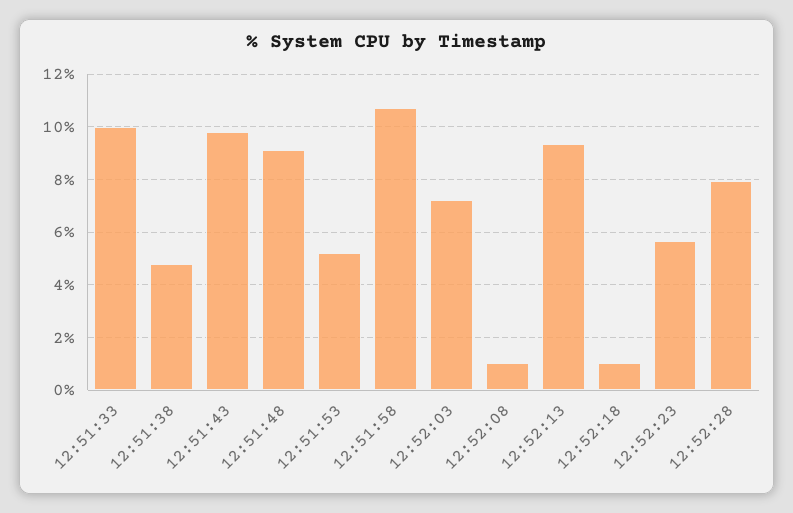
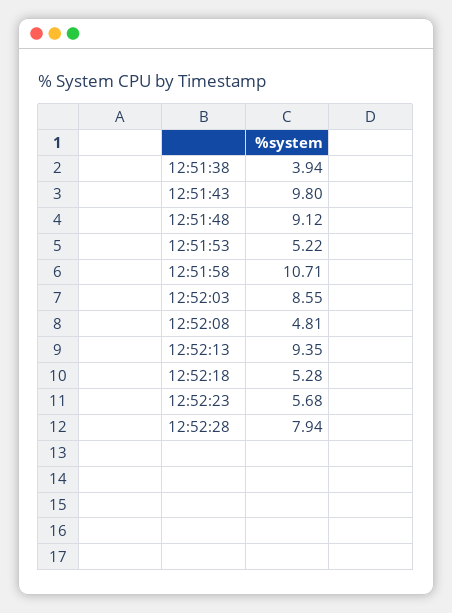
  {
-   "12:51:33": 10,
-   "12:51:38": 4.75,
+   "12:51:38": 3.94,
    "12:51:43": 9.8,
    "12:51:48": 9.12,
    "12:51:53": 5.22,
    "12:51:58": 10.71,
-   "12:52:03": 7.25,
+   "12:52:03": 8.55,
-   "12:52:08": 1,
+   "12:52:08": 4.81,
    "12:52:13": 9.35,
-   "12:52:18": 1,
+   "12:52:18": 5.28,
    "12:52:23": 5.68,
    "12:52:28": 7.94
  }

